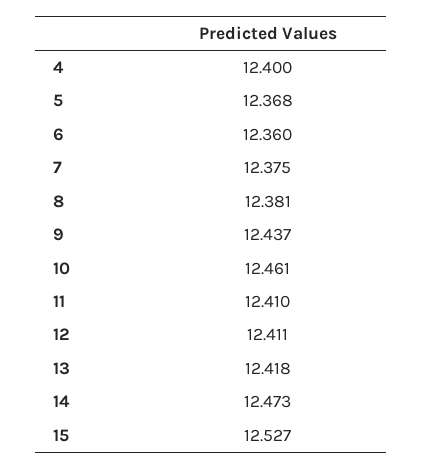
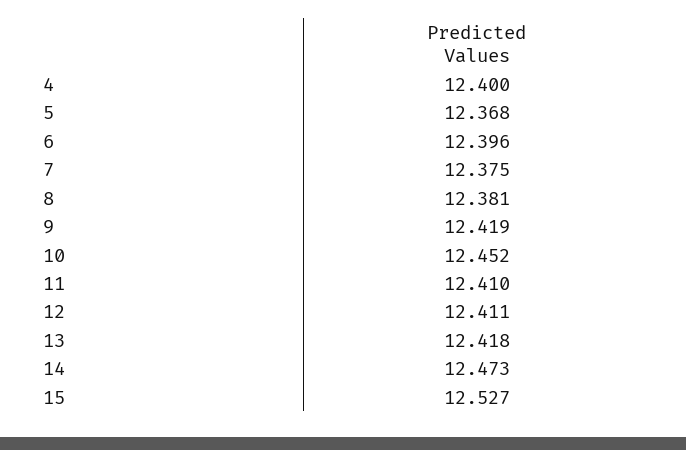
  {
    "4": 12.4,
    "5": 12.368,
-   "6": 12.36,
+   "6": 12.396,
    "7": 12.375,
    "8": 12.381,
-   "9": 12.437,
+   "9": 12.419,
-   "10": 12.461,
+   "10": 12.452,
    "11": 12.41,
    "12": 12.411,
    "13": 12.418,
    "14": 12.473,
    "15": 12.527
  }

